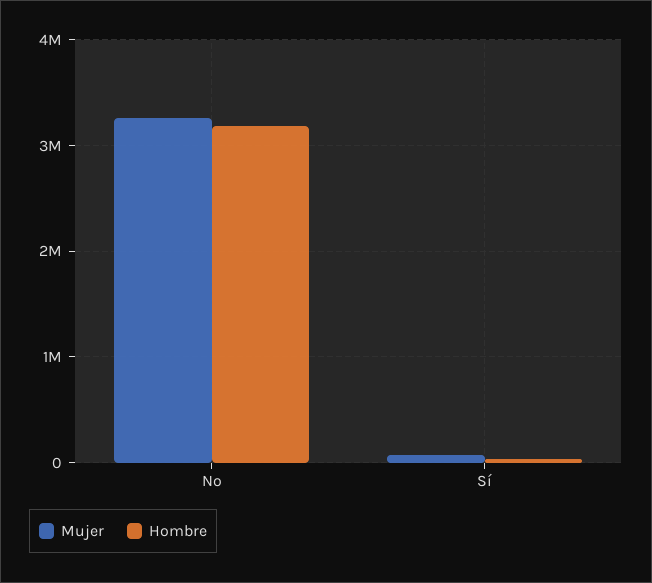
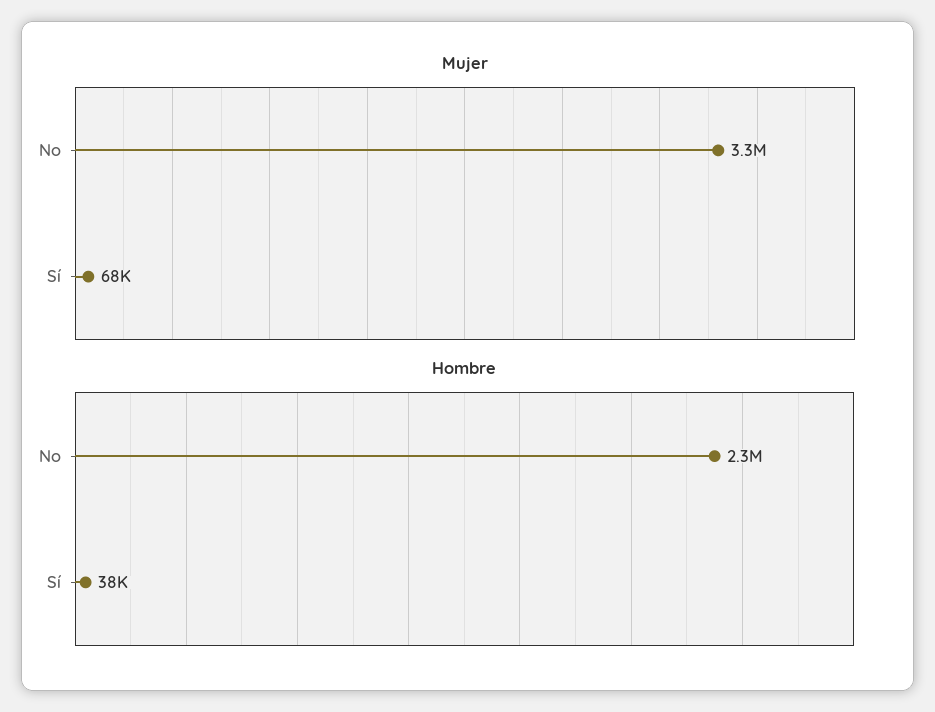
  {
    "Mujer": {
      "No": 3300000,
      "Sí": 68000
    },
    "Hombre": {
-     "No": 3200000,
+     "No": 2300000,
      "Sí": 38000
    }
  }

